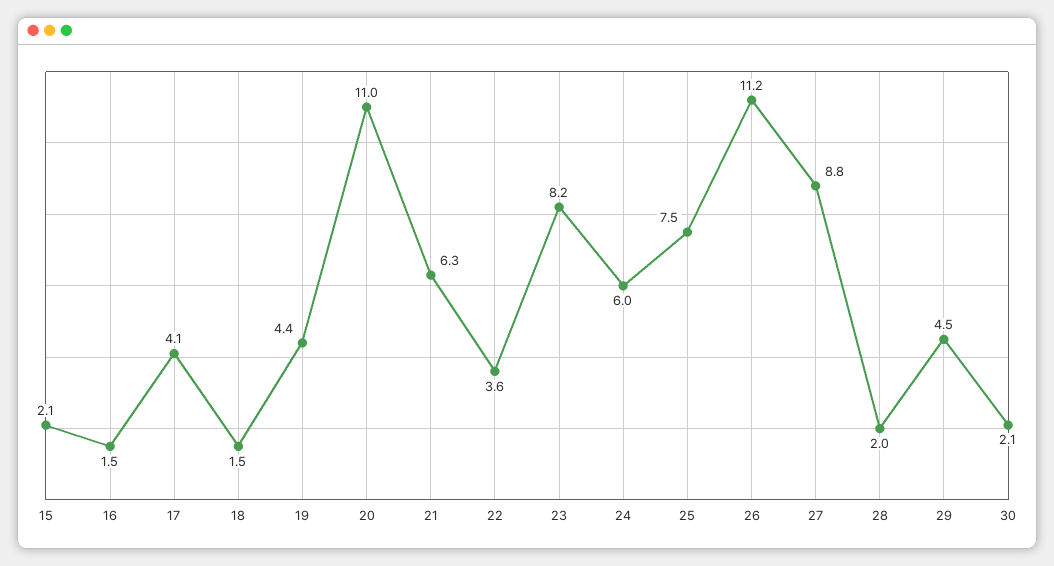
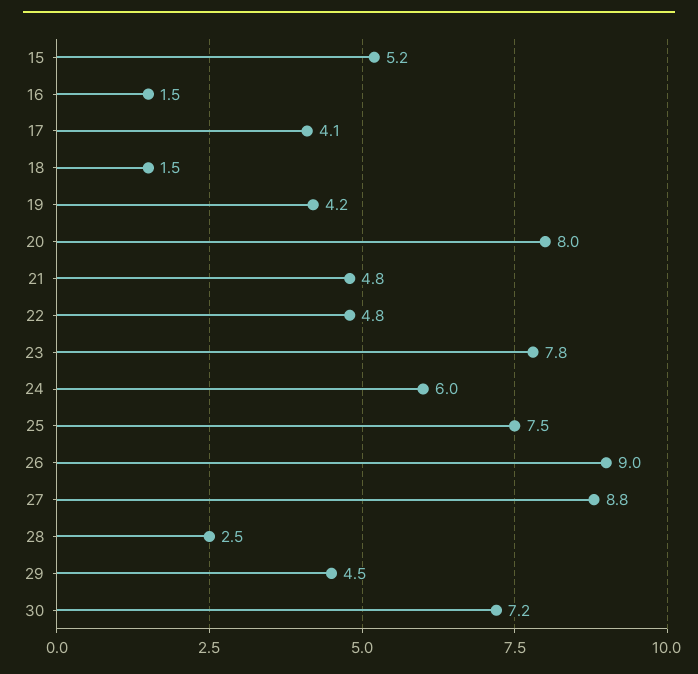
  {
-   "15": 2.1,
+   "15": 5.2,
    "16": 1.5,
    "17": 4.1,
    "18": 1.5,
-   "19": 4.4,
+   "19": 4.2,
-   "20": 11,
+   "20": 8,
-   "21": 6.3,
+   "21": 4.8,
-   "22": 3.6,
+   "22": 4.8,
-   "23": 8.2,
+   "23": 7.8,
    "24": 6,
    "25": 7.5,
-   "26": 11.2,
+   "26": 9,
    "27": 8.8,
-   "28": 2,
+   "28": 2.5,
    "29": 4.5,
-   "30": 2.1
+   "30": 7.2
  }

